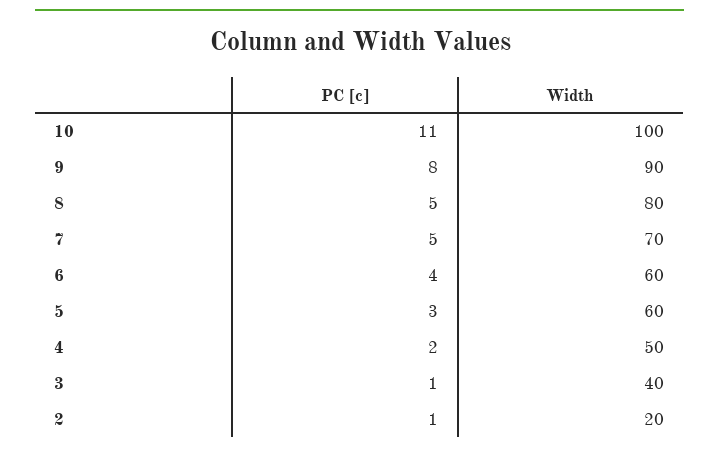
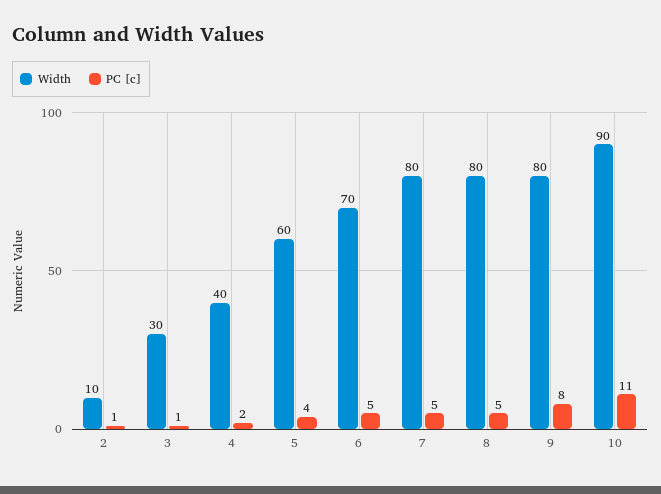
  {
    "PC [c]": {
      "10": 11,
      "9": 8,
      "8": 5,
      "7": 5,
-     "6": 4,
+     "6": 5,
-     "5": 3,
+     "5": 4,
      "4": 2,
      "3": 1,
      "2": 1
    },
    "Width": {
-     "10": 100,
+     "10": 90,
-     "9": 90,
+     "9": 80,
      "8": 80,
-     "7": 70,
+     "7": 80,
-     "6": 60,
+     "6": 70,
      "5": 60,
-     "4": 50,
+     "4": 40,
-     "3": 40,
+     "3": 30,
-     "2": 20
+     "2": 10
    }
  }

